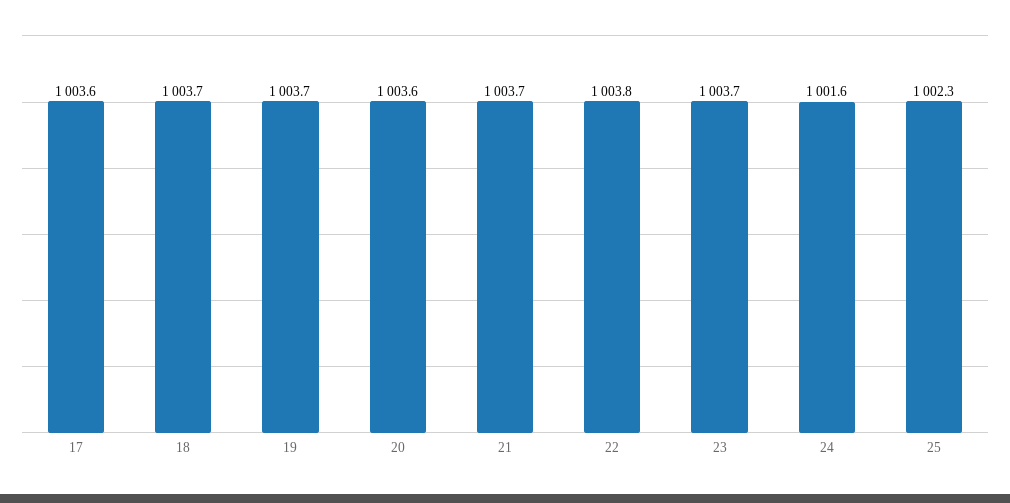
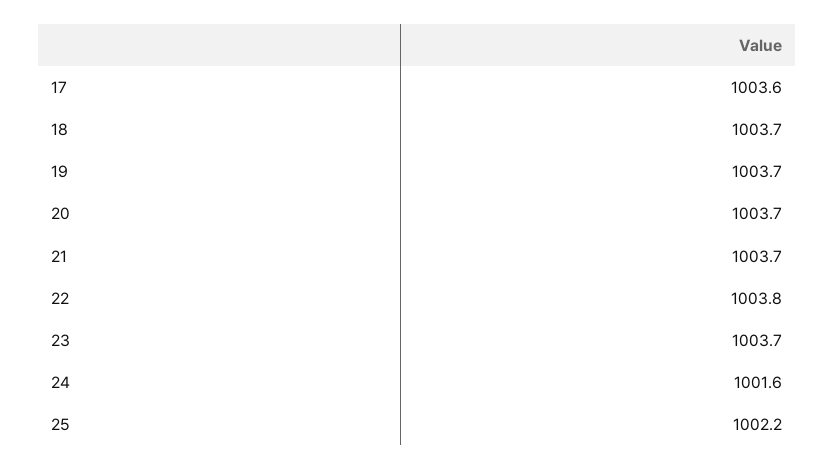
  {
    "17": 1003.6,
    "18": 1003.7,
    "19": 1003.7,
-   "20": 1003.6,
+   "20": 1003.7,
    "21": 1003.7,
    "22": 1003.8,
    "23": 1003.7,
    "24": 1001.6,
-   "25": 1002.3
+   "25": 1002.2
  }

